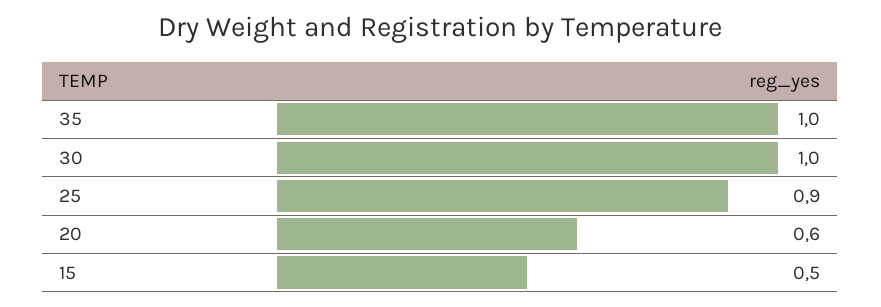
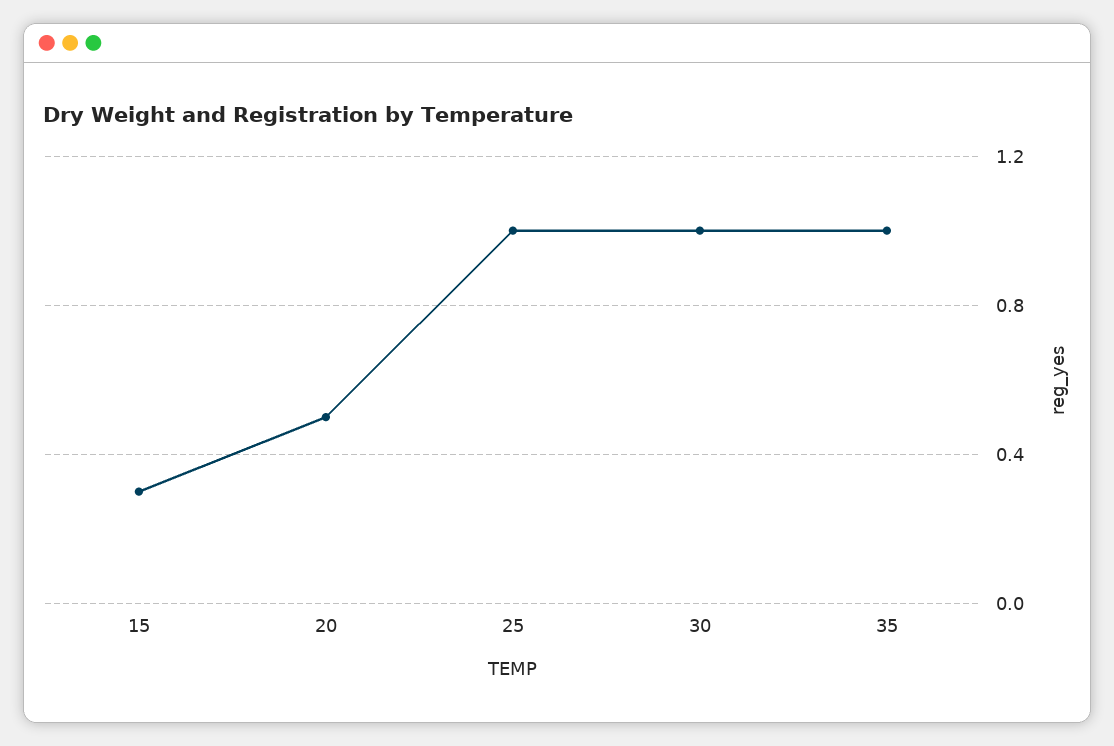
  {
    "35": 1,
    "30": 1,
-   "25": 0.9,
+   "25": 1,
-   "20": 0.6,
+   "20": 0.5,
-   "15": 0.5
+   "15": 0.3
  }

